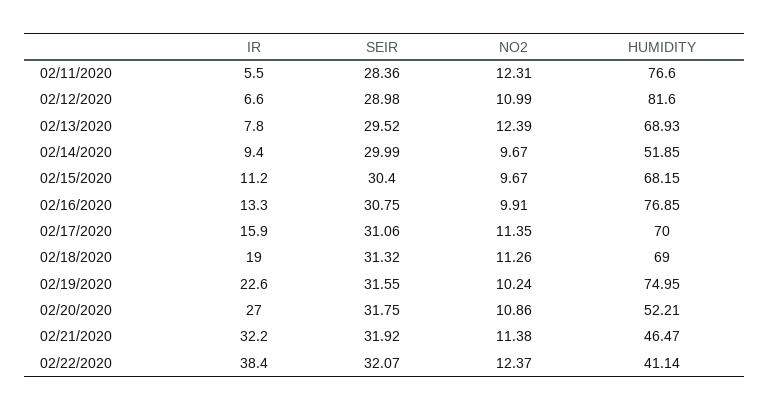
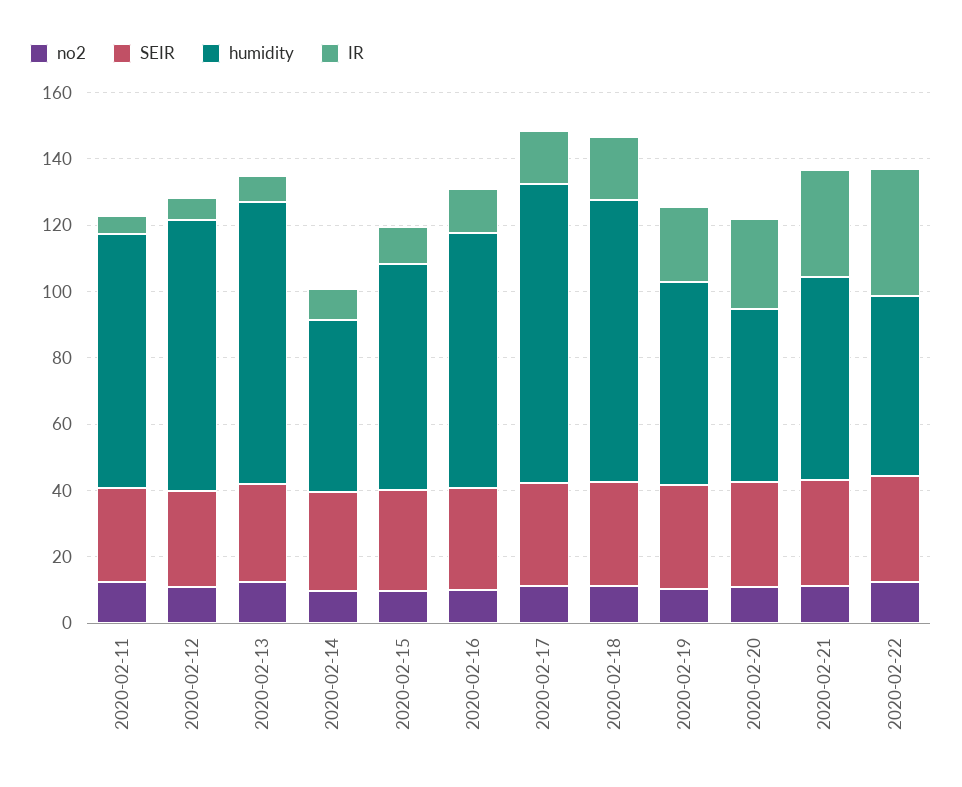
  {
    "IR": {
      "02/11/2020": 5.5,
      "02/12/2020": 6.6,
      "02/13/2020": 7.8,
      "02/14/2020": 9.4,
      "02/15/2020": 11.2,
      "02/16/2020": 13.3,
      "02/17/2020": 15.9,
      "02/18/2020": 19,
      "02/19/2020": 22.6,
      "02/20/2020": 27,
      "02/21/2020": 32.2,
      "02/22/2020": 38.4
    },
    "SEIR": {
      "02/11/2020": 28.36,
      "02/12/2020": 28.98,
      "02/13/2020": 29.52,
      "02/14/2020": 29.99,
      "02/15/2020": 30.4,
      "02/16/2020": 30.75,
      "02/17/2020": 31.06,
      "02/18/2020": 31.32,
      "02/19/2020": 31.55,
      "02/20/2020": 31.75,
      "02/21/2020": 31.92,
      "02/22/2020": 32.07
    },
    "NO2": {
      "02/11/2020": 12.31,
      "02/12/2020": 10.99,
      "02/13/2020": 12.39,
      "02/14/2020": 9.67,
      "02/15/2020": 9.67,
      "02/16/2020": 9.91,
      "02/17/2020": 11.35,
      "02/18/2020": 11.26,
      "02/19/2020": 10.24,
      "02/20/2020": 10.86,
      "02/21/2020": 11.38,
      "02/22/2020": 12.37
    },
    "HUMIDITY": {
      "02/11/2020": 76.6,
      "02/12/2020": 81.6,
-     "02/13/2020": 68.93,
+     "02/13/2020": 85,
      "02/14/2020": 51.85,
      "02/15/2020": 68.15,
      "02/16/2020": 76.85,
-     "02/17/2020": 70,
+     "02/17/2020": 90,
-     "02/18/2020": 69,
+     "02/18/2020": 85,
-     "02/19/2020": 74.95,
+     "02/19/2020": 60,
      "02/20/2020": 52.21,
-     "02/21/2020": 46.47,
+     "02/21/2020": 60,
-     "02/22/2020": 41.14
+     "02/22/2020": 55
    }
  }

